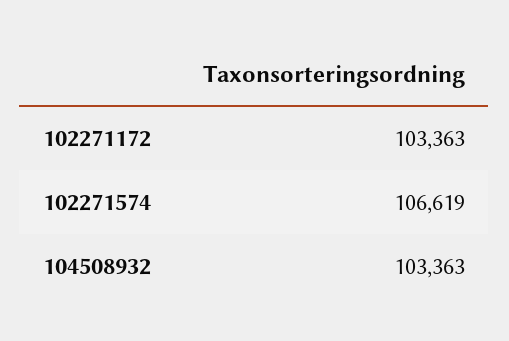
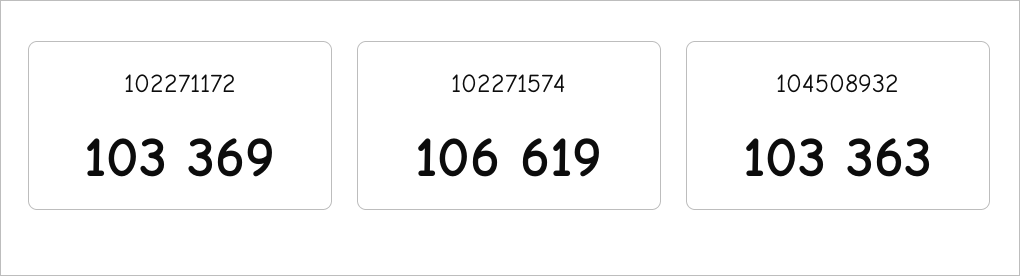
  {
-   "102271172": 103363,
+   "102271172": 103369,
    "102271574": 106619,
    "104508932": 103363
  }

